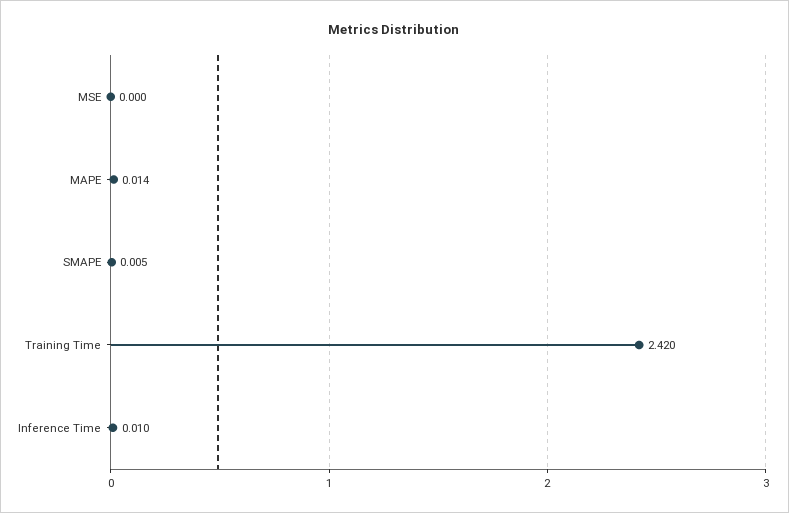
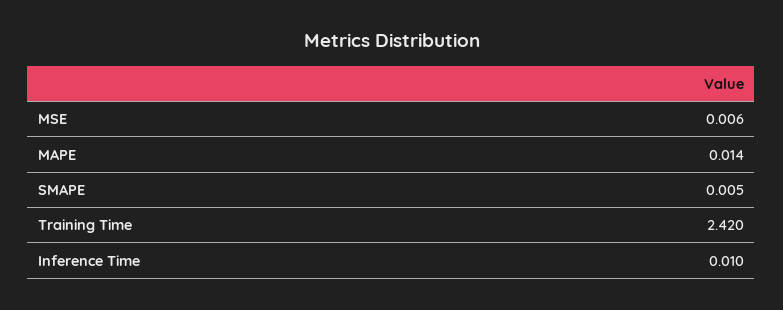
  {
-   "MSE": 0,
+   "MSE": 0.006,
    "MAPE": 0.014,
    "SMAPE": 0.005,
    "Training Time": 2.42,
    "Inference Time": 0.01
  }

